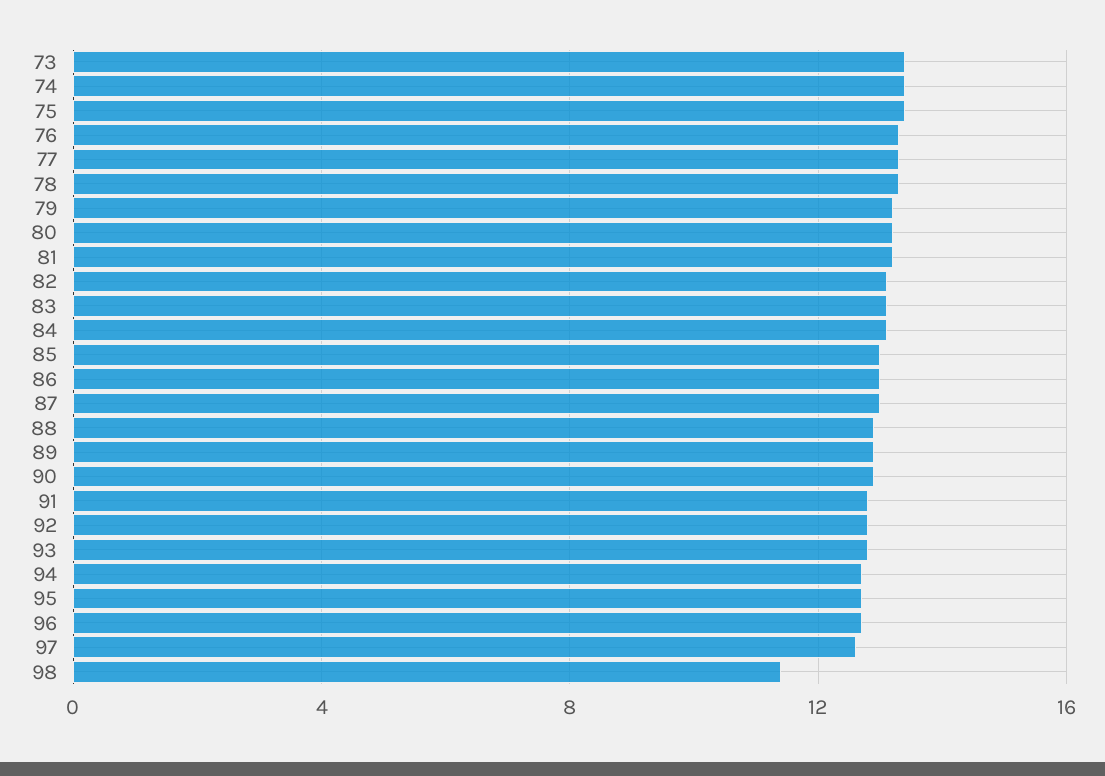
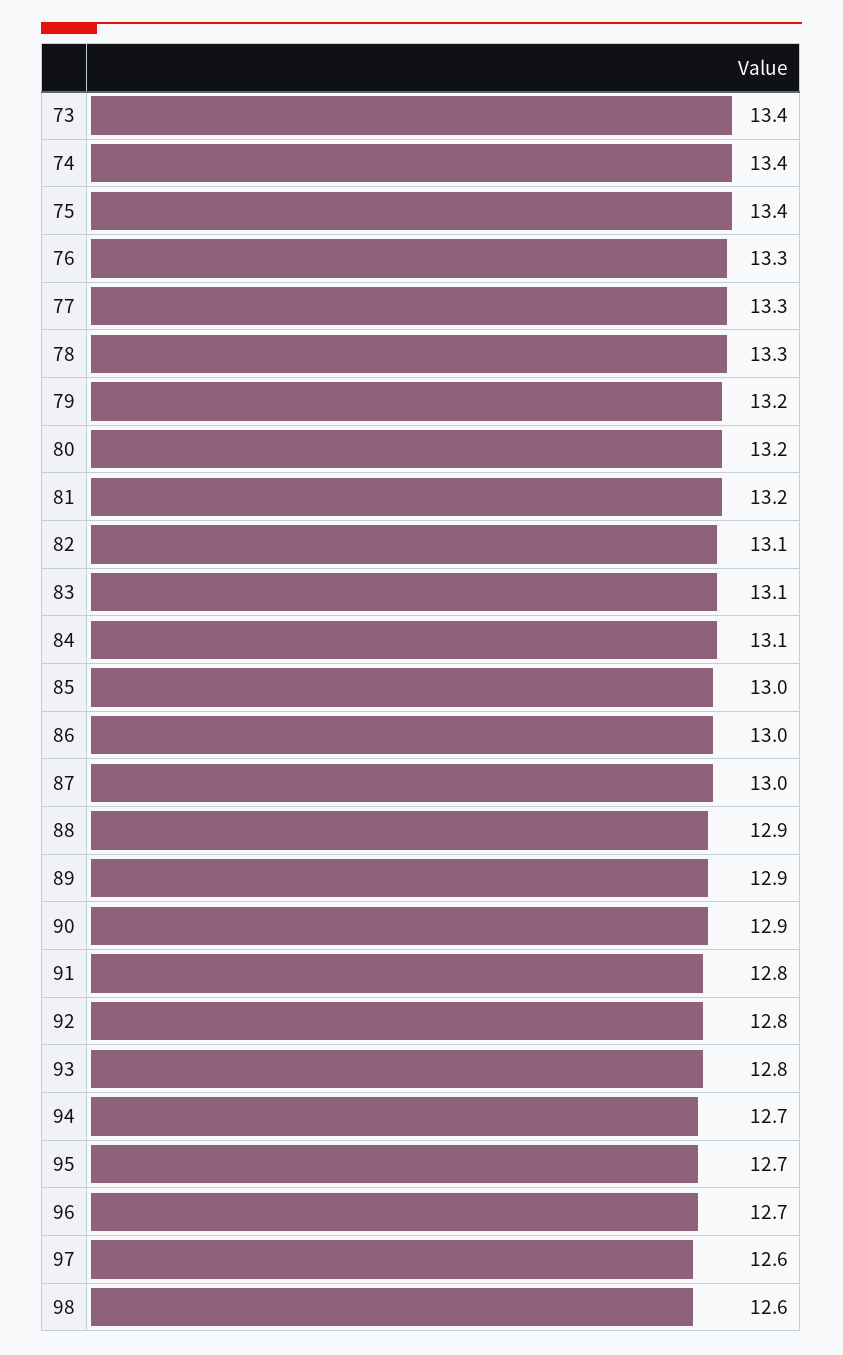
  {
    "73": 13.4,
    "74": 13.4,
    "75": 13.4,
    "76": 13.3,
    "77": 13.3,
    "78": 13.3,
    "79": 13.2,
    "80": 13.2,
    "81": 13.2,
    "82": 13.1,
    "83": 13.1,
    "84": 13.1,
    "85": 13,
    "86": 13,
    "87": 13,
    "88": 12.9,
    "89": 12.9,
    "90": 12.9,
    "91": 12.8,
    "92": 12.8,
    "93": 12.8,
    "94": 12.7,
    "95": 12.7,
    "96": 12.7,
    "97": 12.6,
-   "98": 11.5
+   "98": 12.6
  }

